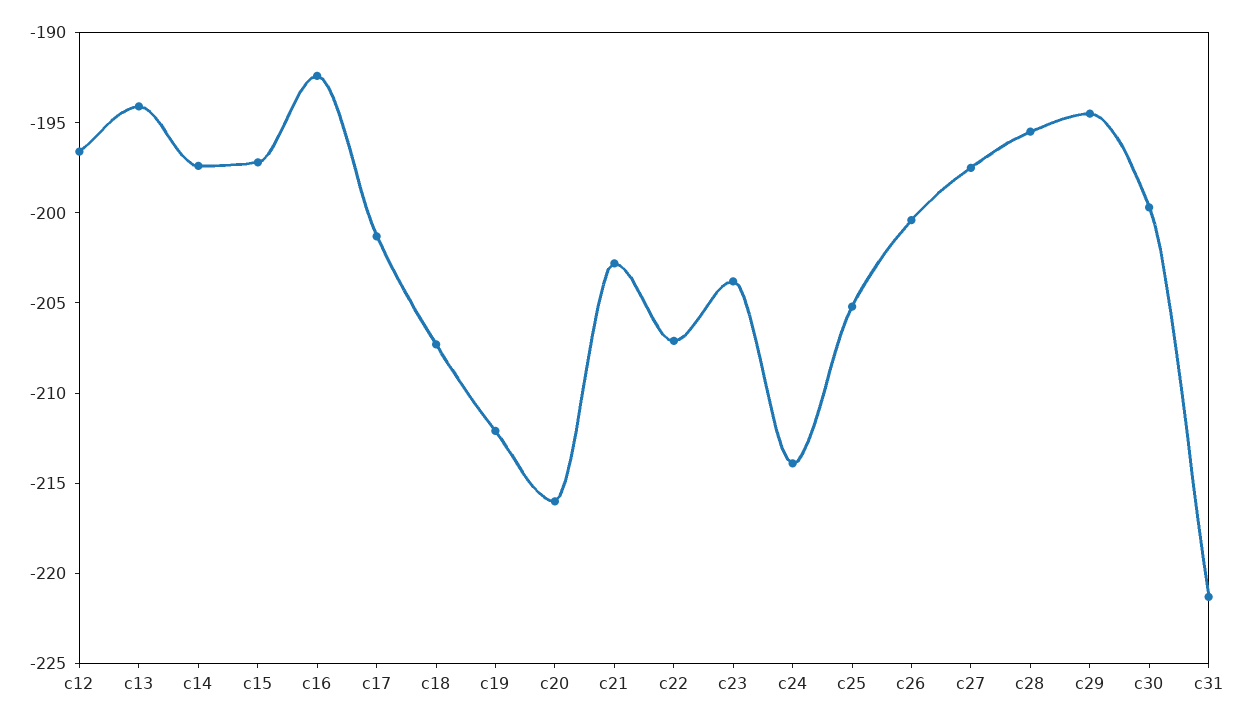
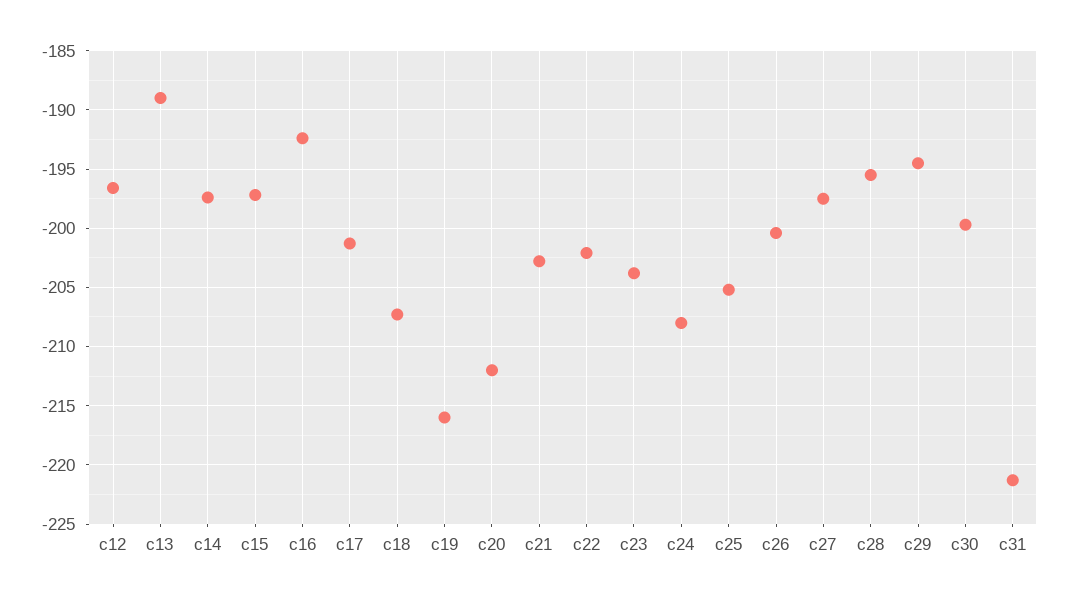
  {
    "c12": -197,
-   "c13": -194,
+   "c13": -189,
    "c14": -197,
    "c15": -197,
    "c16": -192,
    "c17": -201,
    "c18": -207,
-   "c19": -212,
+   "c19": -216,
-   "c20": -216,
+   "c20": -212,
    "c21": -203,
-   "c22": -207,
+   "c22": -202,
    "c23": -204,
-   "c24": -214,
+   "c24": -208,
    "c25": -205,
    "c26": -200,
    "c27": -198,
    "c28": -196,
    "c29": -195,
    "c30": -200,
    "c31": -221
  }

